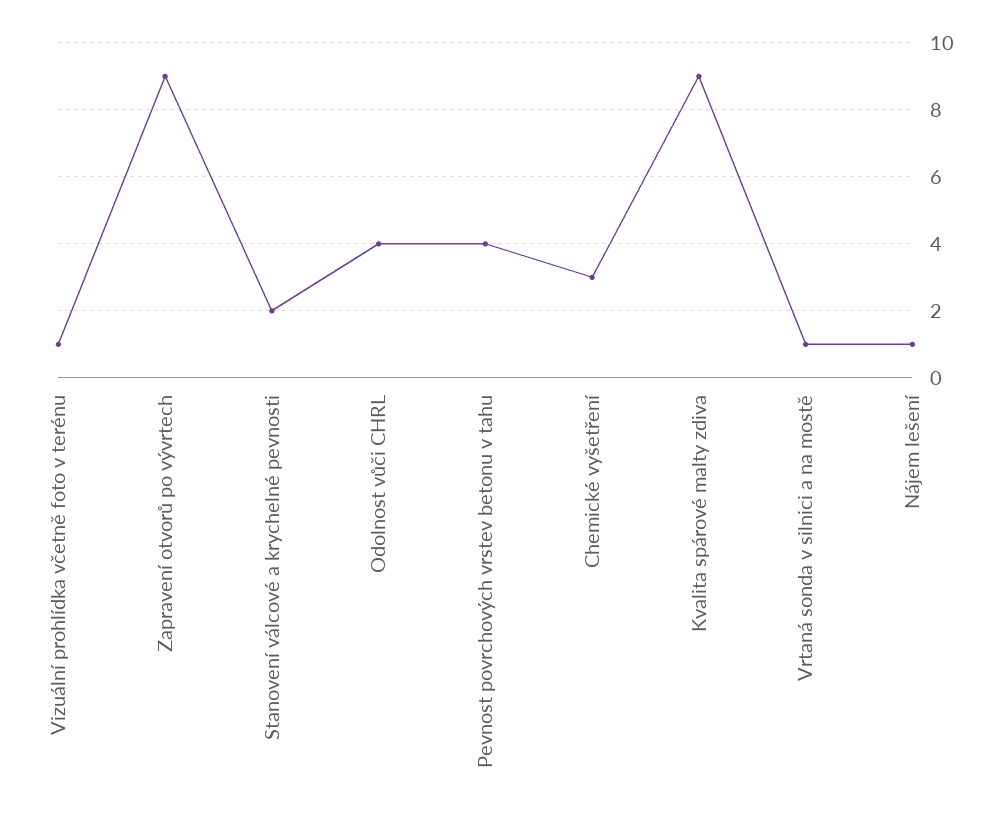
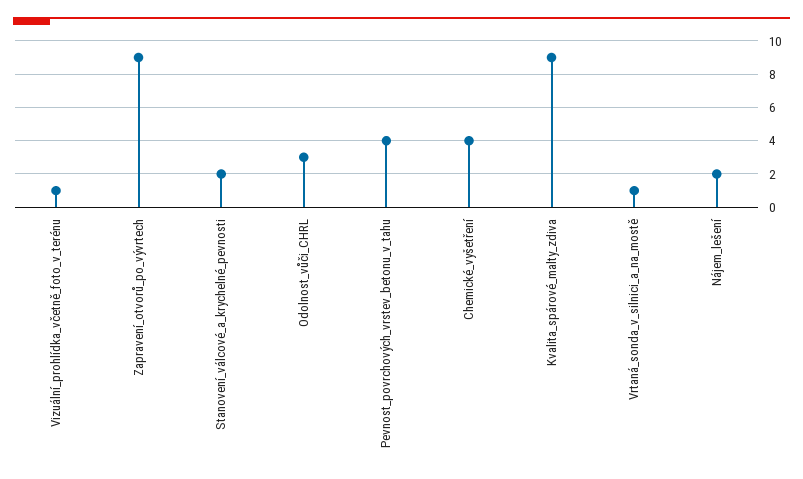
  {
    "Vizuální prohlídka včetně foto v terénu": 1,
    "Zapravení otvorů po vývrtech": 9,
    "Stanovení válcové a krychelné pevnosti": 2,
-   "Odolnost vůči CHRL": 4,
+   "Odolnost vůči CHRL": 3,
    "Pevnost povrchových vrstev betonu v tahu": 4,
-   "Chemické vyšetření": 3,
+   "Chemické vyšetření": 4,
    "Kvalita spárové malty zdiva": 9,
    "Vrtaná sonda v silnici a na mostě": 1,
-   "Nájem lešení": 1
+   "Nájem lešení": 2
  }

